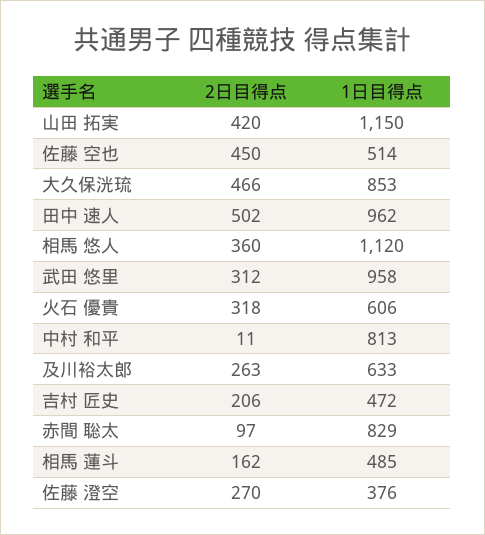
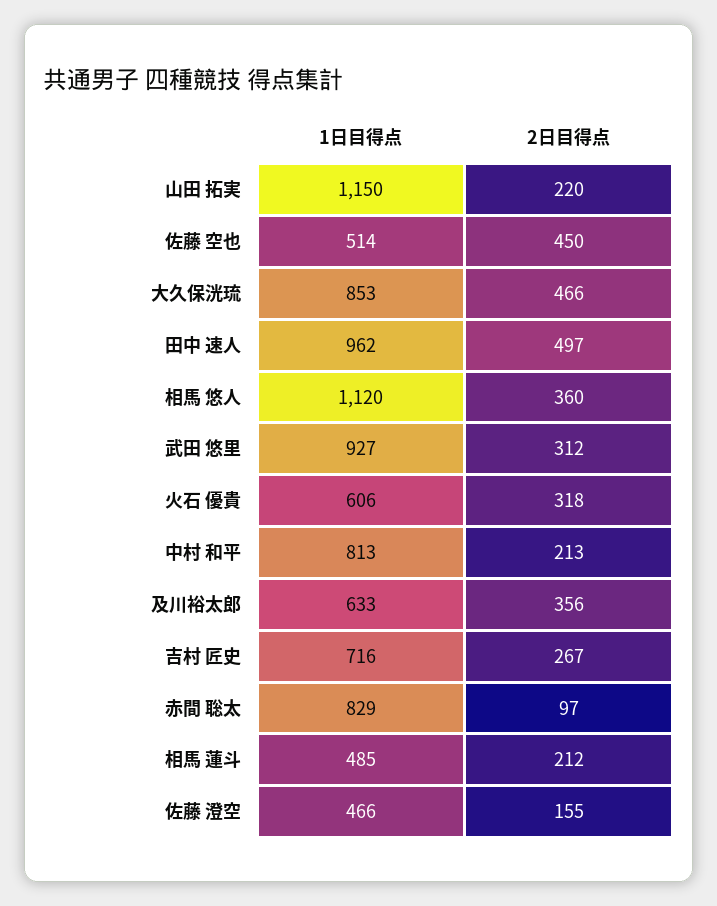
  {
    "2日目得点": {
-     "山田 拓実": 420,
+     "山田 拓実": 220,
      "佐藤 空也": 450,
      "大久保洸琉": 466,
-     "田中 速人": 502,
+     "田中 速人": 497,
      "相馬 悠人": 360,
      "武田 悠里": 312,
      "火石 優貴": 318,
-     "中村 和平": 11,
+     "中村 和平": 213,
-     "及川裕太郎": 263,
+     "及川裕太郎": 356,
-     "吉村 匠史": 206,
+     "吉村 匠史": 267,
      "赤間 聡太": 97,
-     "相馬 蓮斗": 162,
+     "相馬 蓮斗": 212,
-     "佐藤 澄空": 270
+     "佐藤 澄空": 155
    },
    "1日目得点": {
      "山田 拓実": 1150,
      "佐藤 空也": 514,
      "大久保洸琉": 853,
      "田中 速人": 962,
      "相馬 悠人": 1120,
-     "武田 悠里": 958,
+     "武田 悠里": 927,
      "火石 優貴": 606,
      "中村 和平": 813,
      "及川裕太郎": 633,
-     "吉村 匠史": 472,
+     "吉村 匠史": 716,
      "赤間 聡太": 829,
      "相馬 蓮斗": 485,
-     "佐藤 澄空": 376
+     "佐藤 澄空": 466
    }
  }

